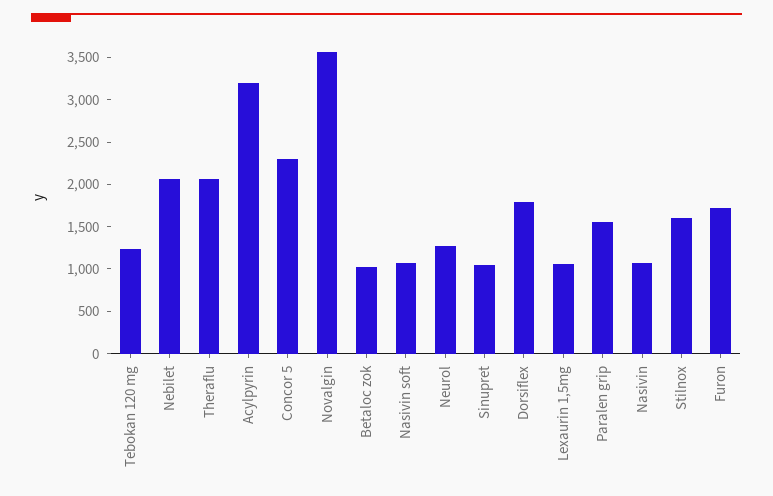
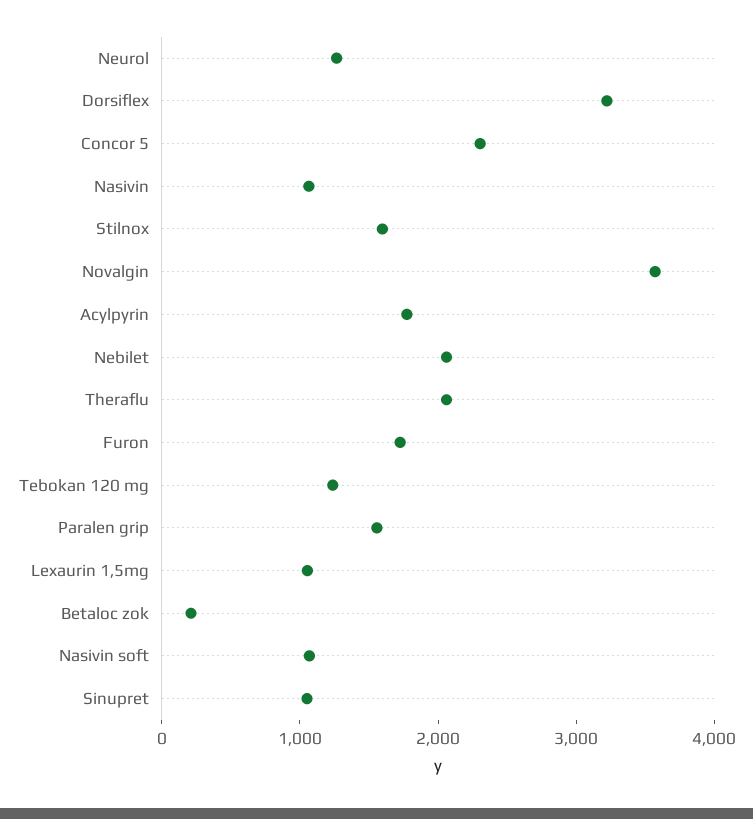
  {
    "Tebokan 120 mg": 1200,
    "Nebilet": 2100,
    "Theraflu": 2100,
-   "Acylpyrin": 3200,
+   "Acylpyrin": 1800,
    "Concor 5": 2300,
    "Novalgin": 3600,
-   "Betaloc zok": 1000,
+   "Betaloc zok": 200,
    "Nasivin soft": 1100,
    "Neurol": 1300,
    "Sinupret": 1100,
-   "Dorsiflex": 1800,
+   "Dorsiflex": 3200,
    "Lexaurin 1,5mg": 1100,
    "Paralen grip": 1600,
    "Nasivin": 1100,
    "Stilnox": 1600,
    "Furon": 1700
  }

